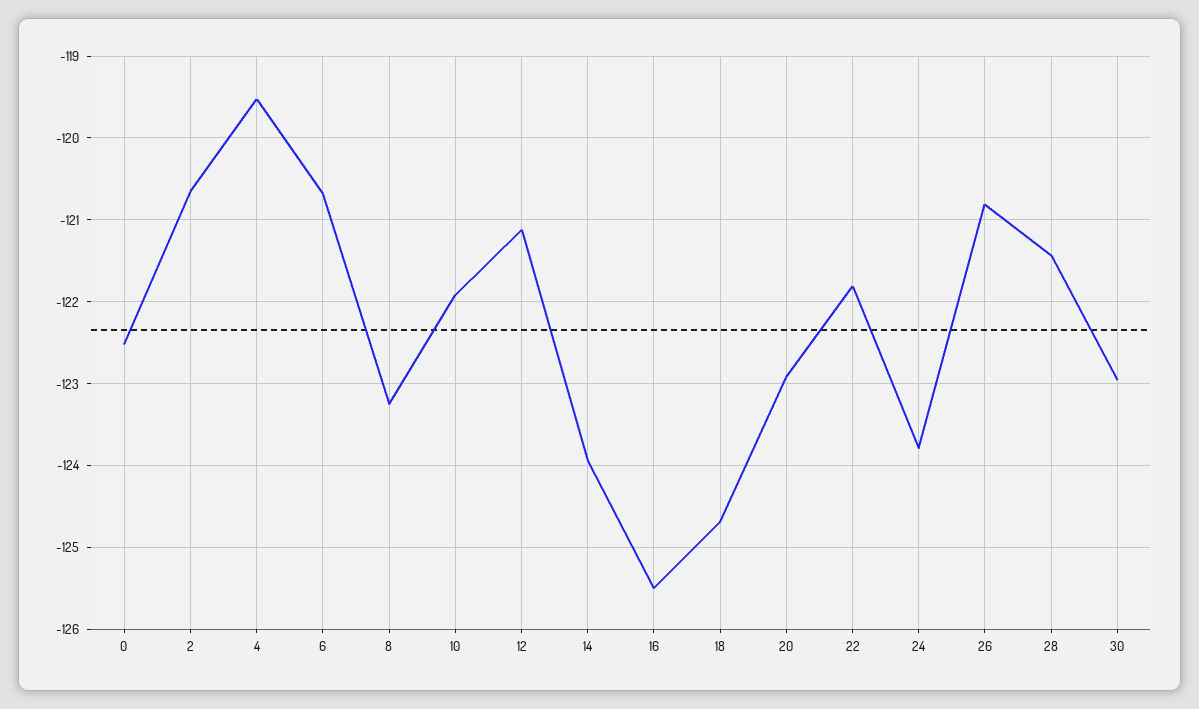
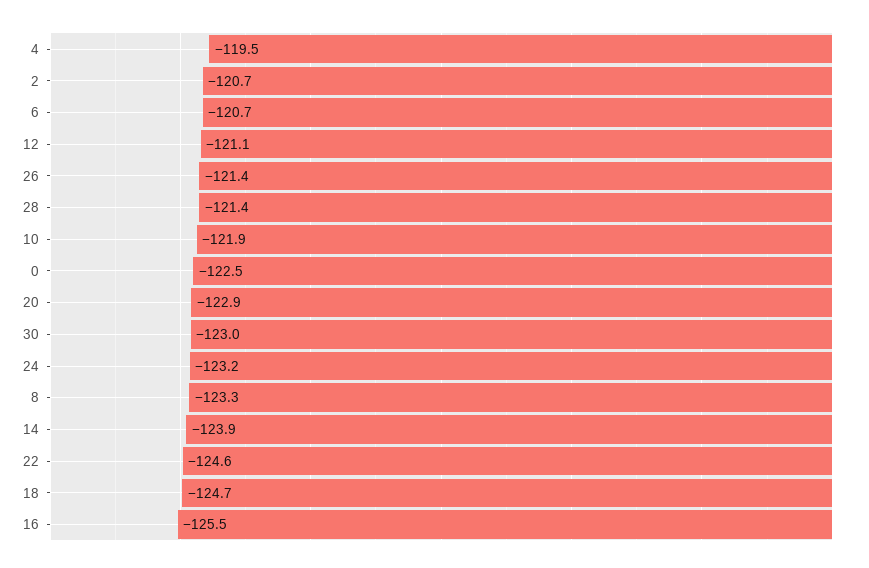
  {
    "0": -122.5,
    "2": -120.7,
    "4": -119.5,
    "6": -120.7,
    "8": -123.3,
    "10": -121.9,
    "12": -121.1,
    "14": -123.9,
    "16": -125.5,
    "18": -124.7,
    "20": -122.9,
-   "22": -121.8,
+   "22": -124.6,
-   "24": -123.8,
+   "24": -123.2,
-   "26": -120.8,
+   "26": -121.4,
    "28": -121.4,
    "30": -123
  }

